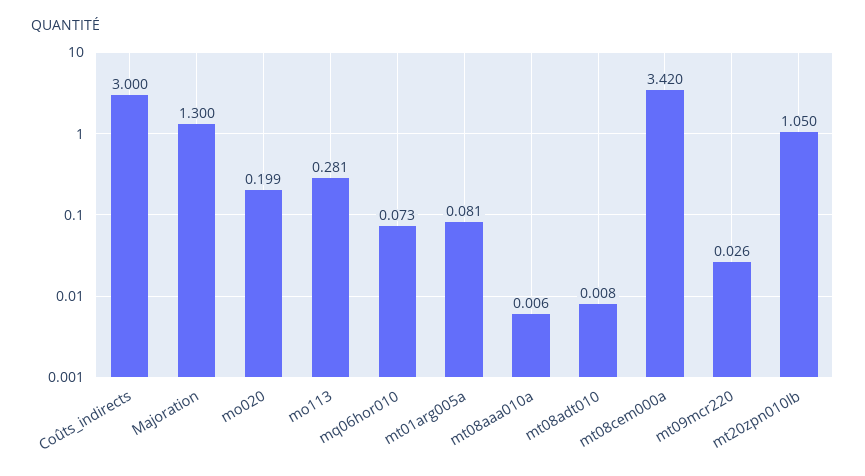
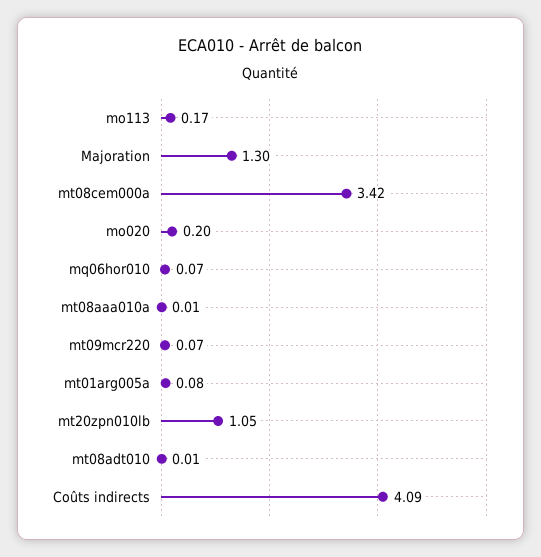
  {
-   "Coûts_indirects": 3,
+   "Coûts_indirects": 4.09,
    "Majoration": 1.3,
    "mo020": 0.199,
-   "mo113": 0.281,
+   "mo113": 0.17,
    "mq06hor010": 0.073,
    "mt01arg005a": 0.081,
    "mt08aaa010a": 0.006,
    "mt08adt010": 0.008,
    "mt08cem000a": 3.42,
-   "mt09mcr220": 0.026,
+   "mt09mcr220": 0.07,
    "mt20zpn010lb": 1.05
  }

